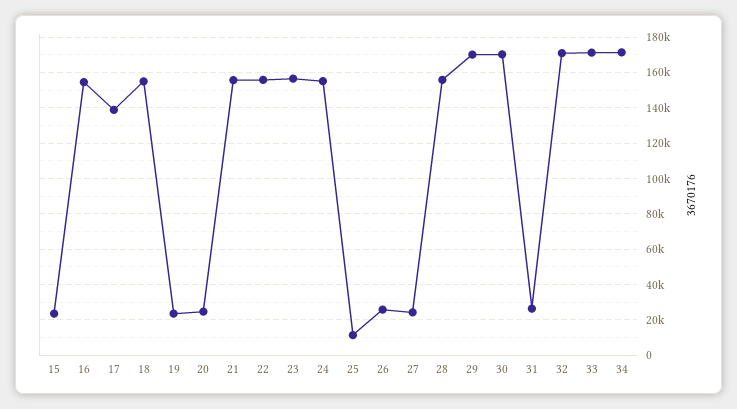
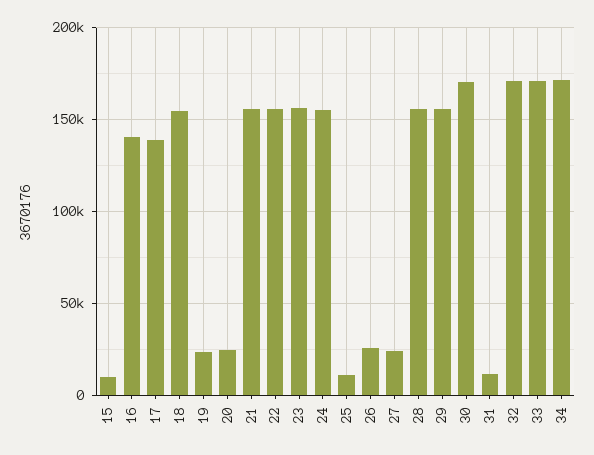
  {
-   "15": 25000,
+   "15": 10000,
-   "16": 155000,
+   "16": 140000,
    "17": 140000,
    "18": 155000,
    "19": 25000,
    "20": 25000,
    "21": 155000,
    "22": 155000,
    "23": 155000,
    "24": 155000,
    "25": 10000,
    "26": 25000,
    "27": 25000,
    "28": 155000,
-   "29": 170000,
+   "29": 155000,
    "30": 170000,
-   "31": 25000,
+   "31": 10000,
    "32": 170000,
    "33": 170000,
    "34": 170000
  }

